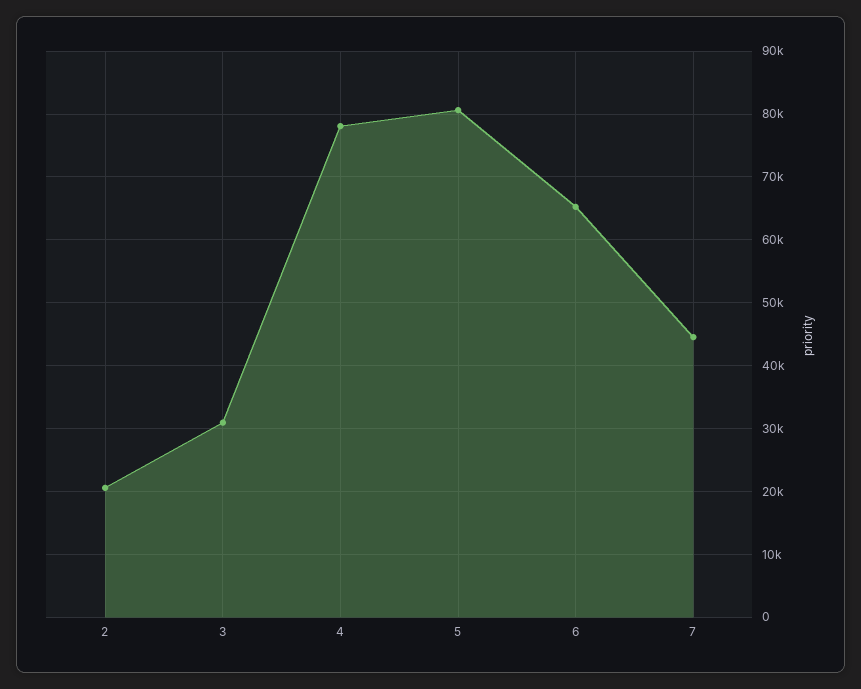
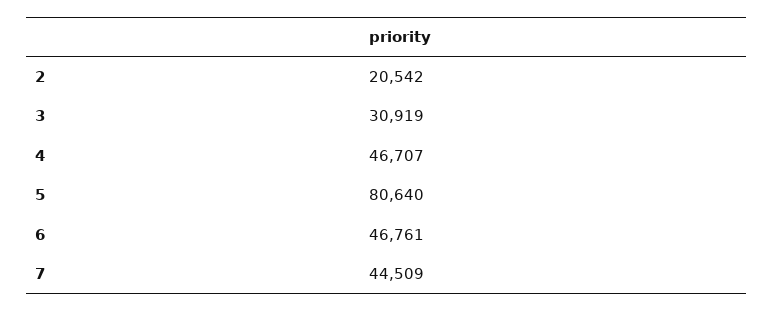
  {
    "2": 20542,
    "3": 30919,
-   "4": 78000,
+   "4": 46707,
    "5": 80640,
-   "6": 65000,
+   "6": 46761,
    "7": 44509
  }

